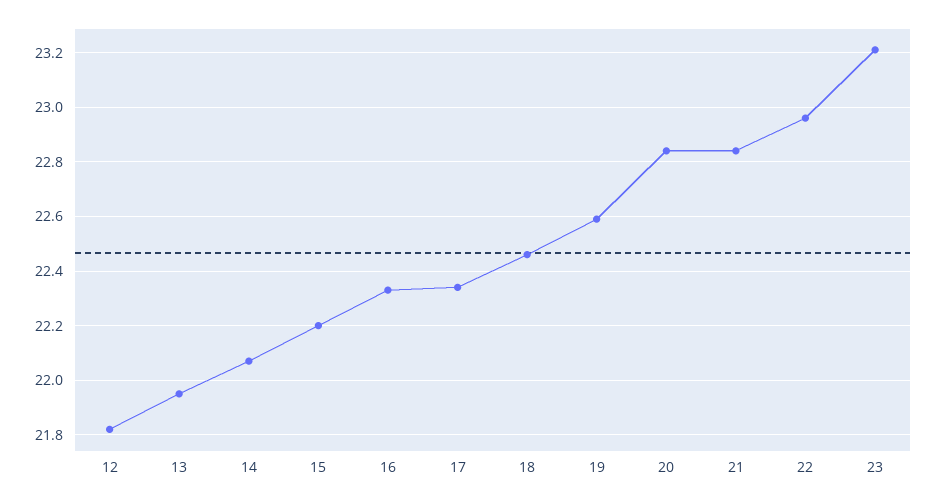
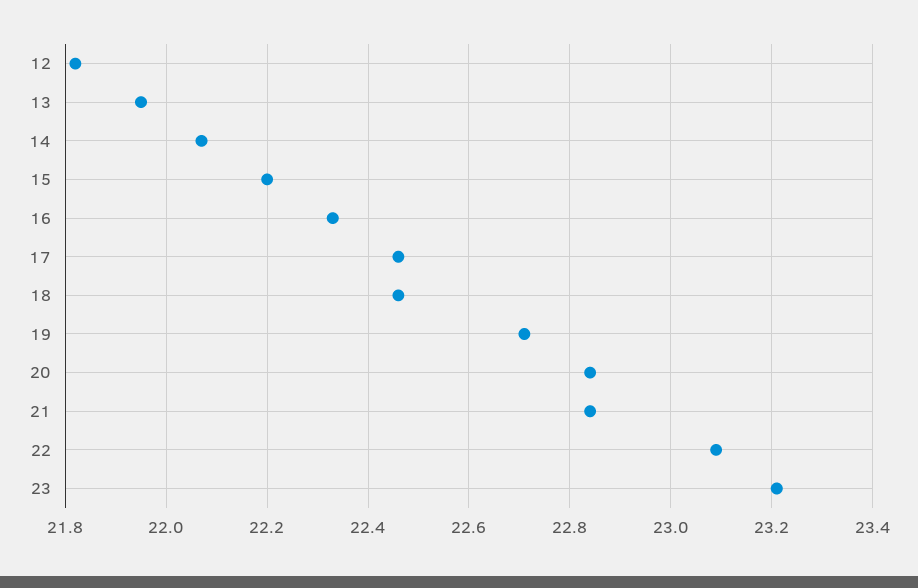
  {
    "12": 21.8,
    "13": 21.95,
    "14": 22.05,
    "15": 22.2,
    "16": 22.35,
-   "17": 22.35,
+   "17": 22.45,
    "18": 22.45,
-   "19": 22.6,
+   "19": 22.7,
    "20": 22.85,
    "21": 22.85,
-   "22": 22.95,
+   "22": 23.1,
    "23": 23.2
  }

